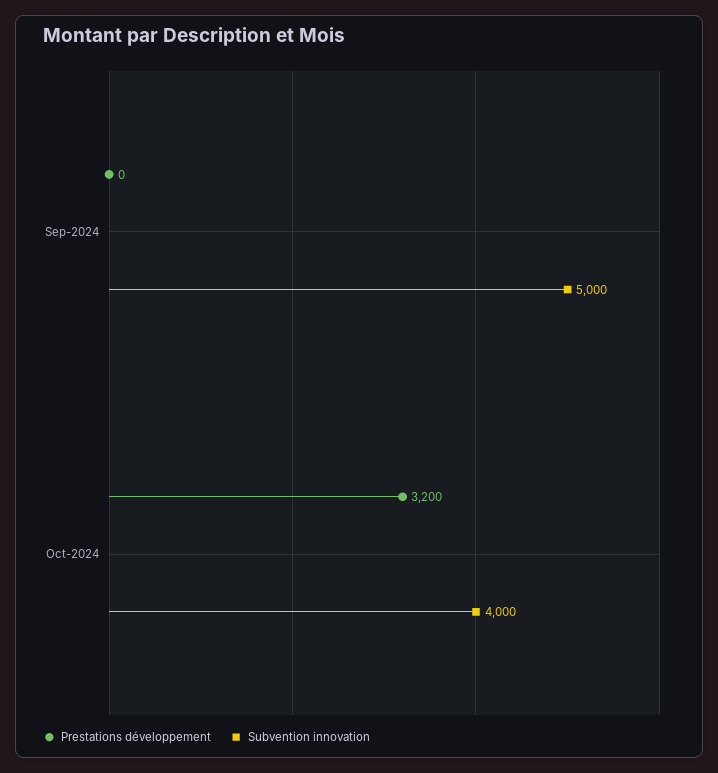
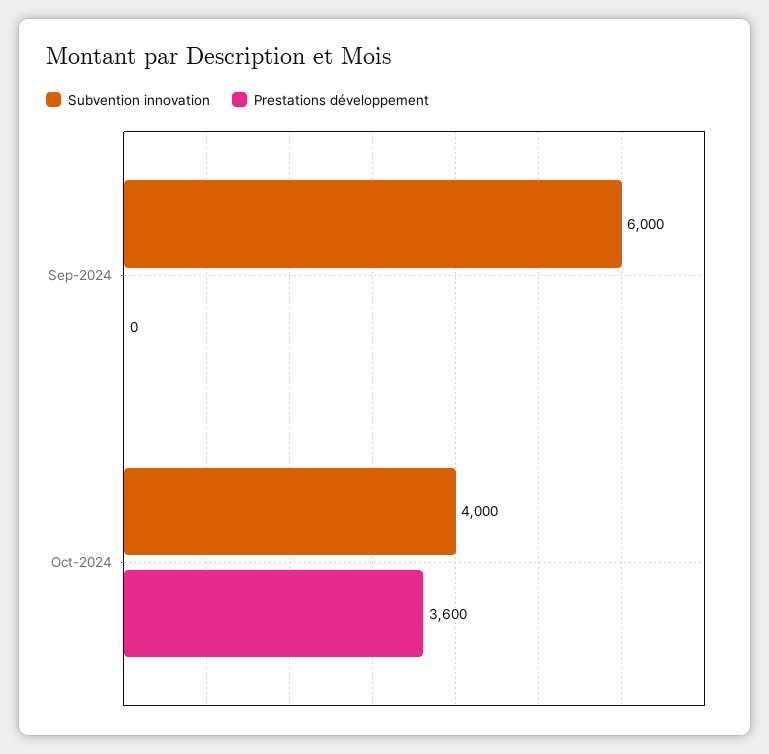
  {
    "Prestations développement": {
      "Sep-2024": 0,
-     "Oct-2024": 3200
+     "Oct-2024": 3600
    },
    "Subvention innovation": {
-     "Sep-2024": 5000,
+     "Sep-2024": 6000,
      "Oct-2024": 4000
    }
  }

